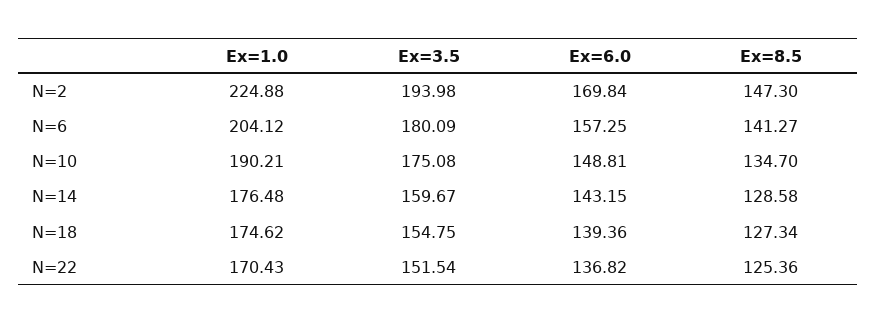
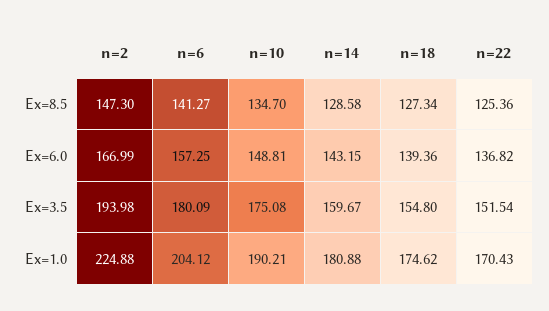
  {
    "Ex=1.0": {
      "N=2": 224.88,
      "N=6": 204.12,
      "N=10": 190.21,
-     "N=14": 176.48,
+     "N=14": 180.88,
      "N=18": 174.62,
      "N=22": 170.43
    },
    "Ex=3.5": {
      "N=2": 193.98,
      "N=6": 180.09,
      "N=10": 175.08,
      "N=14": 159.67,
-     "N=18": 154.75,
+     "N=18": 154.8,
      "N=22": 151.54
    },
    "Ex=6.0": {
-     "N=2": 169.84,
+     "N=2": 166.99,
      "N=6": 157.25,
      "N=10": 148.81,
      "N=14": 143.15,
      "N=18": 139.36,
      "N=22": 136.82
    },
    "Ex=8.5": {
      "N=2": 147.3,
      "N=6": 141.27,
      "N=10": 134.7,
      "N=14": 128.58,
      "N=18": 127.34,
      "N=22": 125.36
    }
  }

